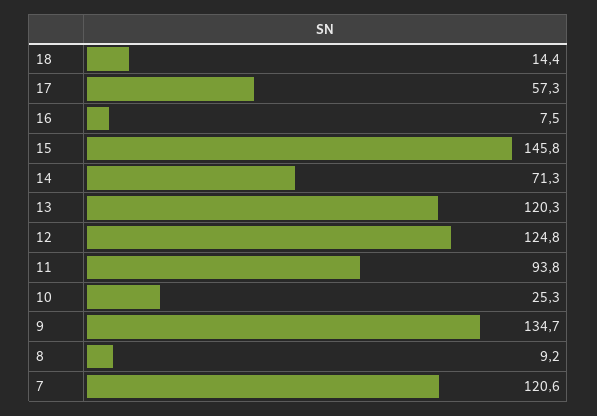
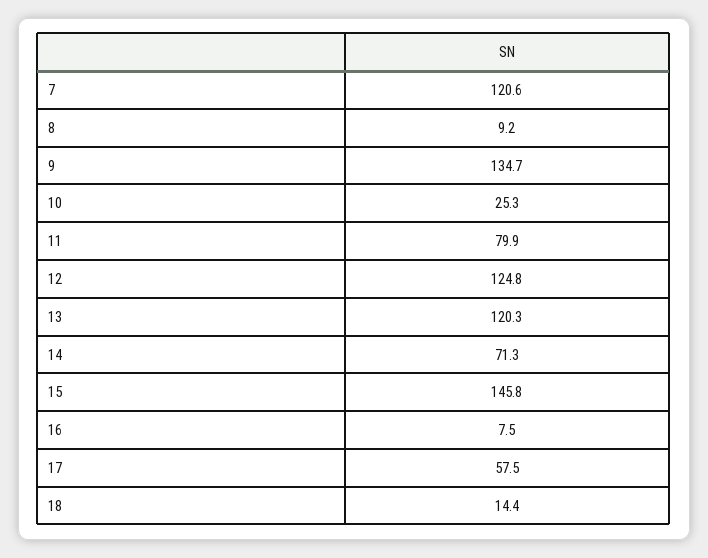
  {
    "18": 14.4,
-   "17": 57.3,
+   "17": 57.5,
    "16": 7.5,
    "15": 145.8,
    "14": 71.3,
    "13": 120.3,
    "12": 124.8,
-   "11": 93.8,
+   "11": 79.9,
    "10": 25.3,
    "9": 134.7,
    "8": 9.2,
    "7": 120.6
  }

